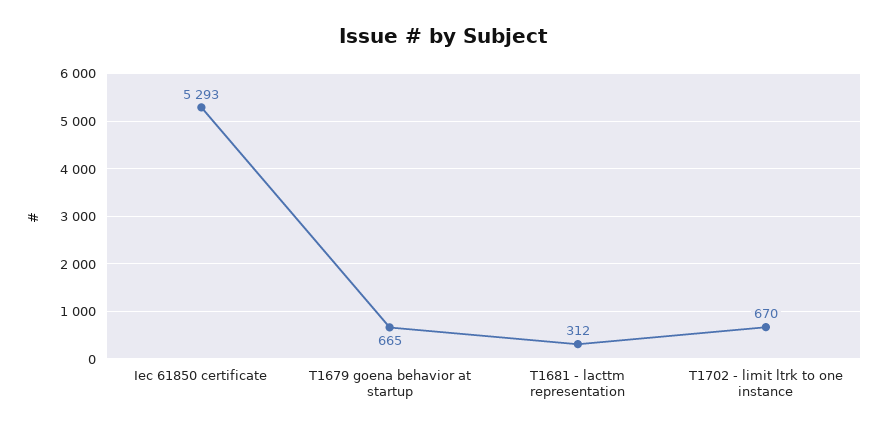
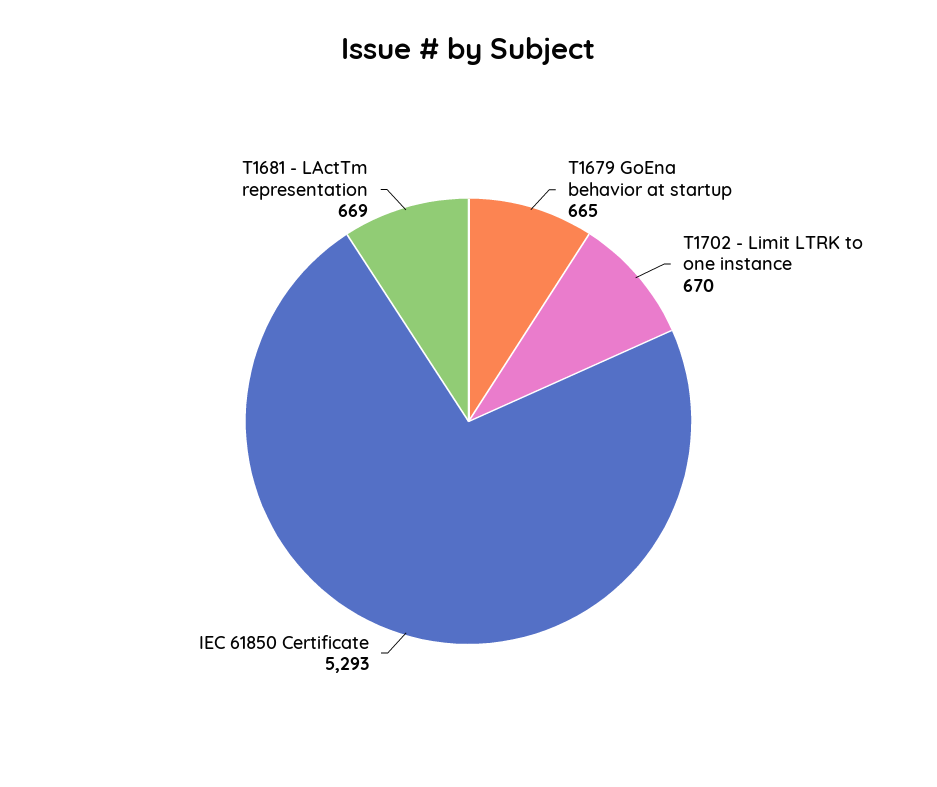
  {
    "Iec 61850 certificate": 5293,
    "T1679 goena behavior at startup": 665,
-   "T1681 - lacttm representation": 312,
+   "T1681 - lacttm representation": 669,
    "T1702 - limit ltrk to one instance": 670
  }

